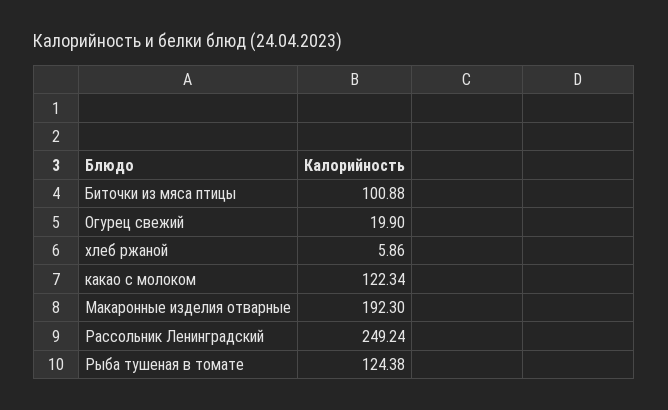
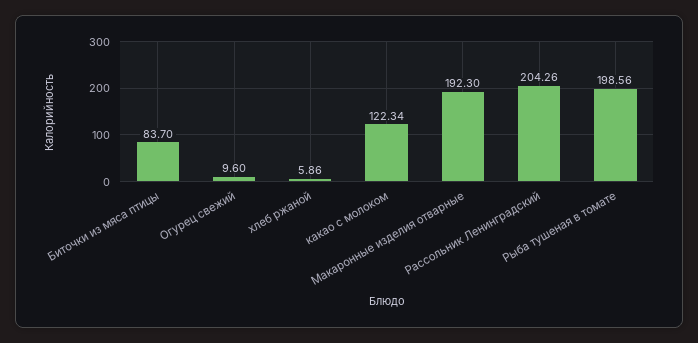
  {
-   "Биточки из мяса птицы": 100.88,
+   "Биточки из мяса птицы": 83.7,
-   "Огурец свежий": 19.9,
+   "Огурец свежий": 9.6,
    "хлеб ржаной": 5.86,
    "какао с молоком": 122.34,
    "Макаронные изделия отварные": 192.3,
-   "Рассольник Ленинградский": 249.24,
+   "Рассольник Ленинградский": 204.26,
-   "Рыба тушеная в томате": 124.38
+   "Рыба тушеная в томате": 198.56
  }

